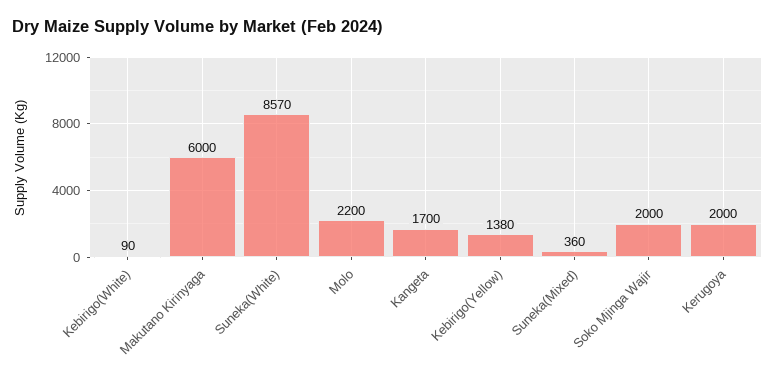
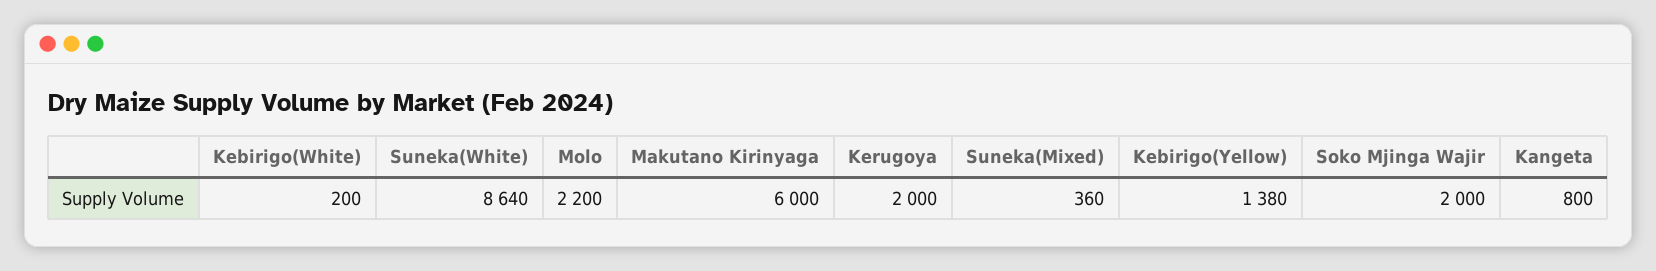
  {
-   "Kebirigo(White)": 90,
+   "Kebirigo(White)": 200,
    "Makutano Kirinyaga": 6000,
-   "Suneka(White)": 8570,
+   "Suneka(White)": 8640,
    "Molo": 2200,
-   "Kangeta": 1700,
+   "Kangeta": 800,
    "Kebirigo(Yellow)": 1380,
    "Suneka(Mixed)": 360,
    "Soko Mjinga Wajir": 2000,
    "Kerugoya": 2000
  }

